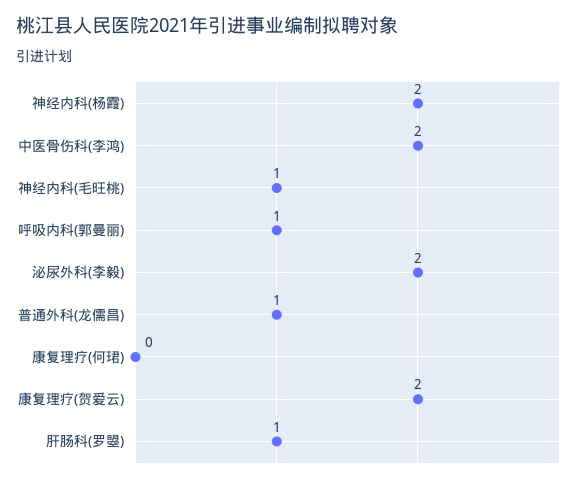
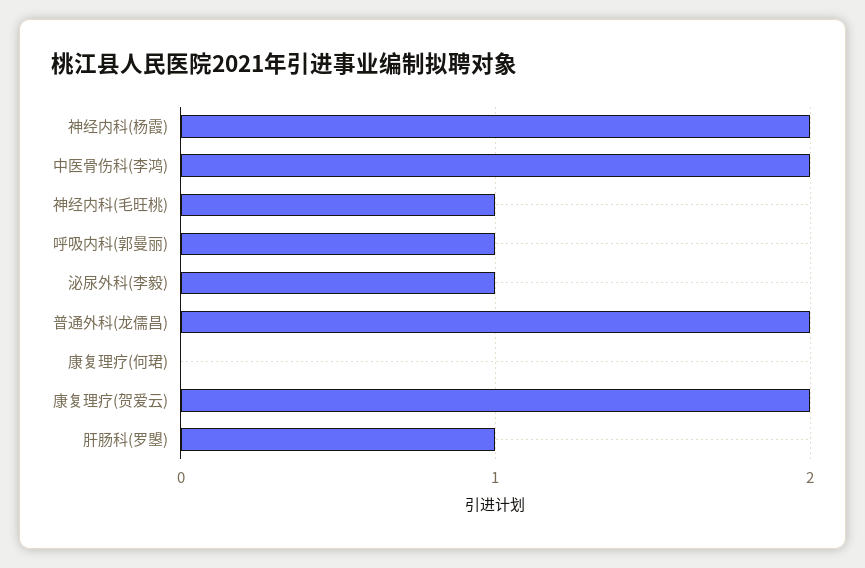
  {
    "神经内科(杨霞)": 2,
    "中医骨伤科(李鸿)": 2,
    "神经内科(毛旺桃)": 1,
    "呼吸内科(郭曼丽)": 1,
-   "泌尿外科(李毅)": 2,
+   "泌尿外科(李毅)": 1,
-   "普通外科(龙儒昌)": 1,
+   "普通外科(龙儒昌)": 2,
    "康复理疗(何珺)": 0,
    "康复理疗(贺爱云)": 2,
    "肝肠科(罗曌)": 1
  }

